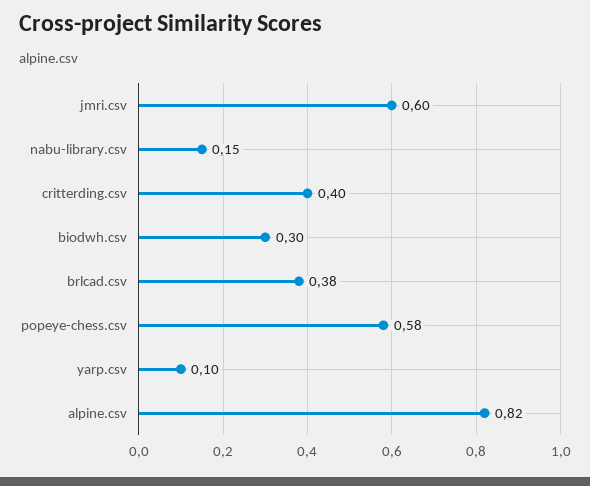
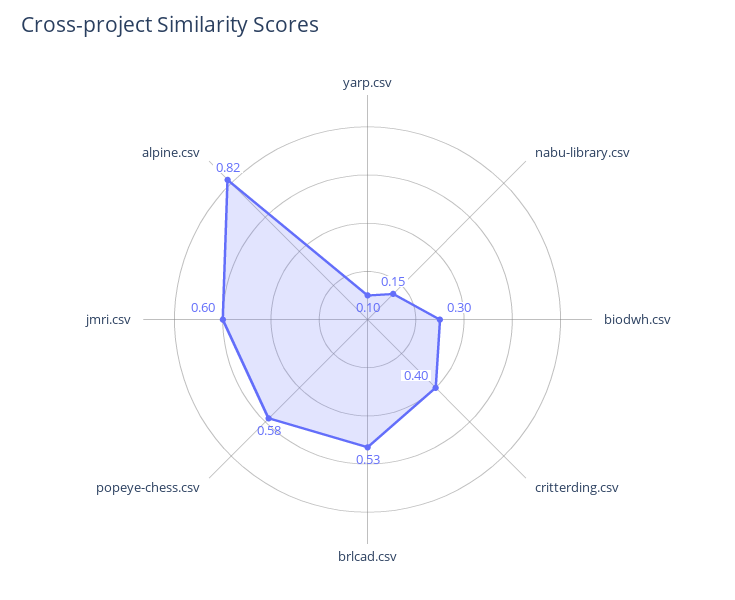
  {
    "jmri.csv": 0.6,
    "nabu-library.csv": 0.15,
    "critterding.csv": 0.4,
    "biodwh.csv": 0.3,
-   "brlcad.csv": 0.38,
+   "brlcad.csv": 0.53,
    "popeye-chess.csv": 0.58,
    "yarp.csv": 0.1,
    "alpine.csv": 0.82
  }

